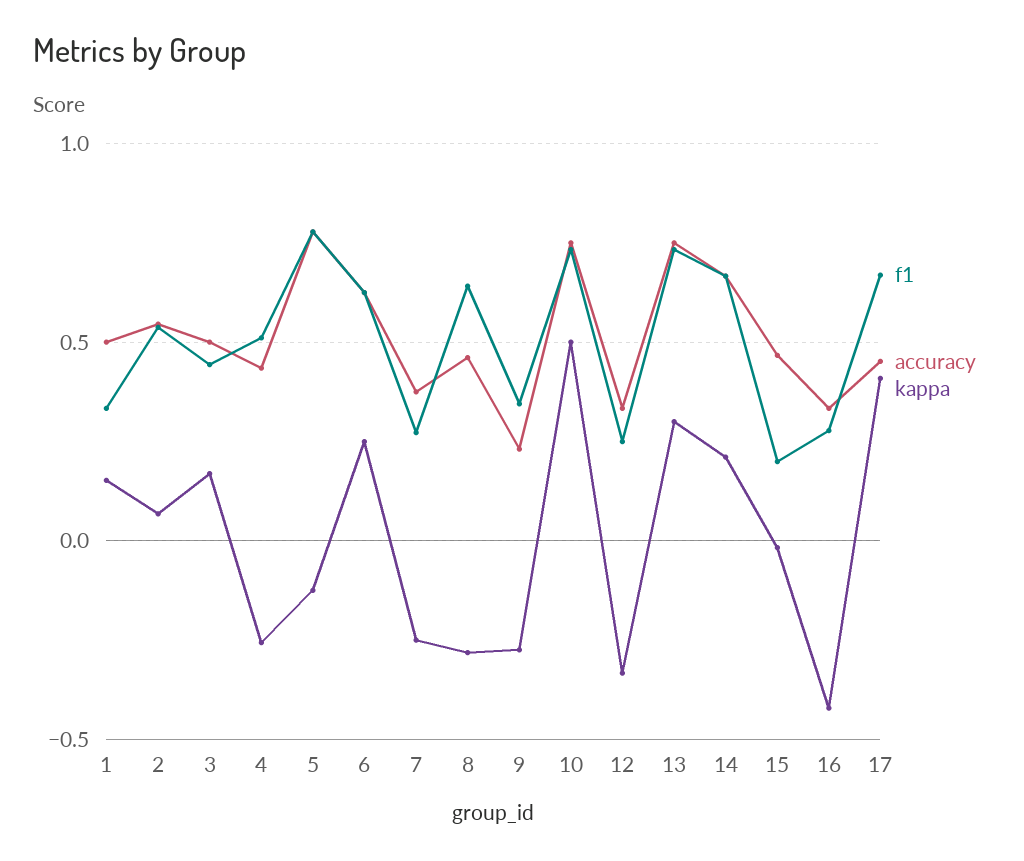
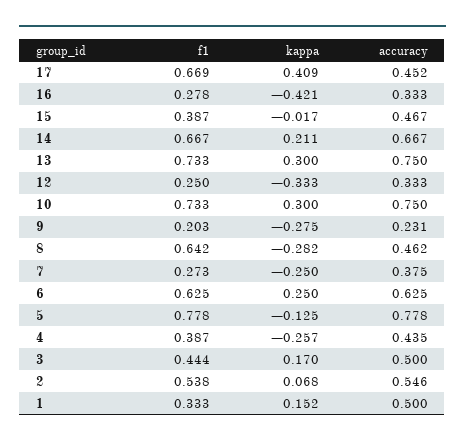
  {
    "f1": {
      "1": 0.333,
      "2": 0.538,
      "3": 0.444,
-     "4": 0.5,
+     "4": 0.387,
      "5": 0.778,
      "6": 0.625,
      "7": 0.273,
      "8": 0.642,
-     "9": 0.35,
+     "9": 0.203,
      "10": 0.733,
      "12": 0.25,
      "13": 0.733,
      "14": 0.667,
-     "15": 0.2,
+     "15": 0.387,
      "16": 0.278,
      "17": 0.669
    },
    "accuracy": {
      "1": 0.5,
      "2": 0.546,
      "3": 0.5,
      "4": 0.435,
      "5": 0.778,
      "6": 0.625,
      "7": 0.375,
      "8": 0.462,
      "9": 0.231,
      "10": 0.75,
      "12": 0.333,
      "13": 0.75,
      "14": 0.667,
      "15": 0.467,
      "16": 0.333,
      "17": 0.452
    },
    "kappa": {
      "1": 0.152,
      "2": 0.068,
      "3": 0.17,
      "4": -0.257,
      "5": -0.125,
      "6": 0.25,
      "7": -0.25,
      "8": -0.282,
      "9": -0.275,
-     "10": 0.5,
+     "10": 0.3,
      "12": -0.333,
      "13": 0.3,
      "14": 0.211,
      "15": -0.017,
      "16": -0.421,
      "17": 0.409
    }
  }

